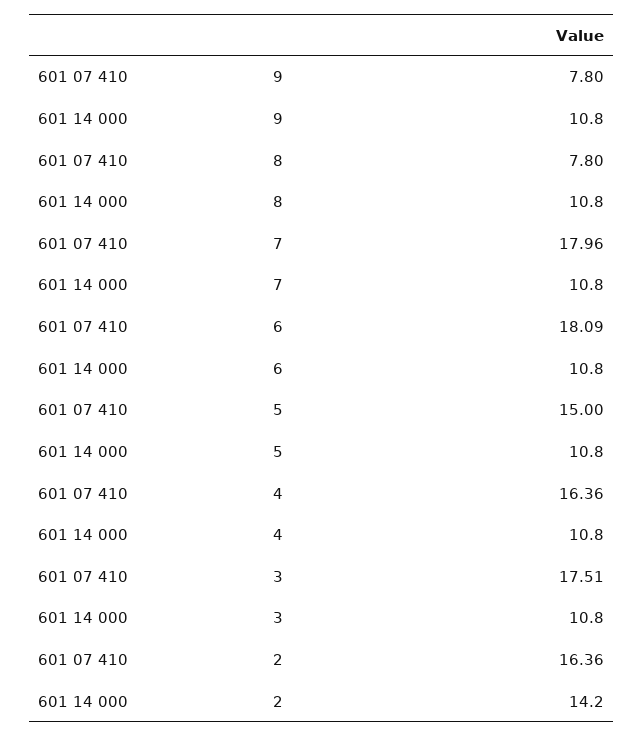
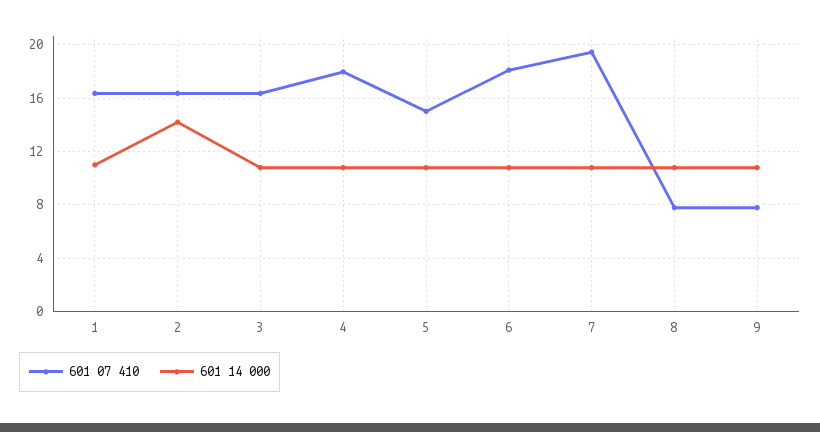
  {
    "601 07 410": {
      "9": 7.8,
      "8": 7.8,
-     "7": 17.96,
+     "7": 19.5,
      "6": 18.09,
      "5": 15,
-     "4": 16.36,
+     "4": 18,
-     "3": 17.51,
+     "3": 16.5,
-     "2": 16.36
+     "2": 16.36,
+     "1": 16.5
    },
    "601 14 000": {
      "9": 10.8,
      "8": 10.8,
      "7": 10.8,
      "6": 10.8,
      "5": 10.8,
      "4": 10.8,
      "3": 10.8,
-     "2": 14.2
+     "2": 14.2,
+     "1": 11
    }
  }

